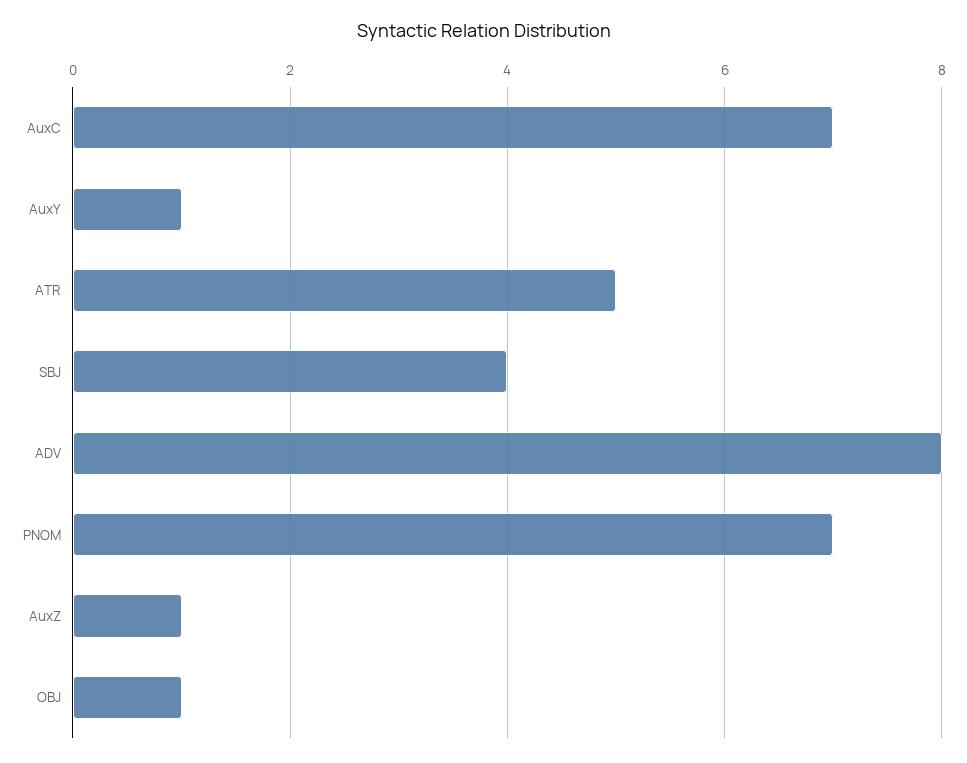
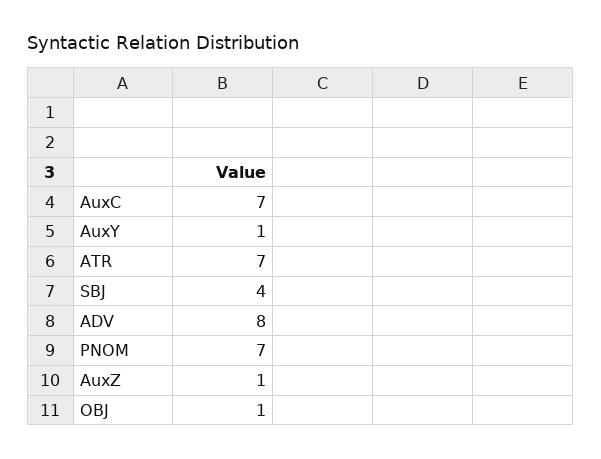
  {
    "AuxC": 7,
    "AuxY": 1,
-   "ATR": 5,
+   "ATR": 7,
    "SBJ": 4,
    "ADV": 8,
    "PNOM": 7,
    "AuxZ": 1,
    "OBJ": 1
  }

